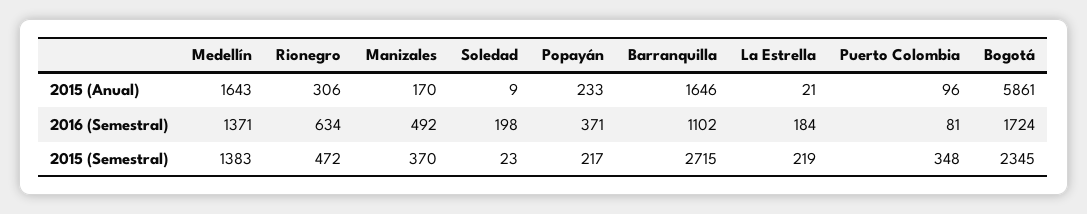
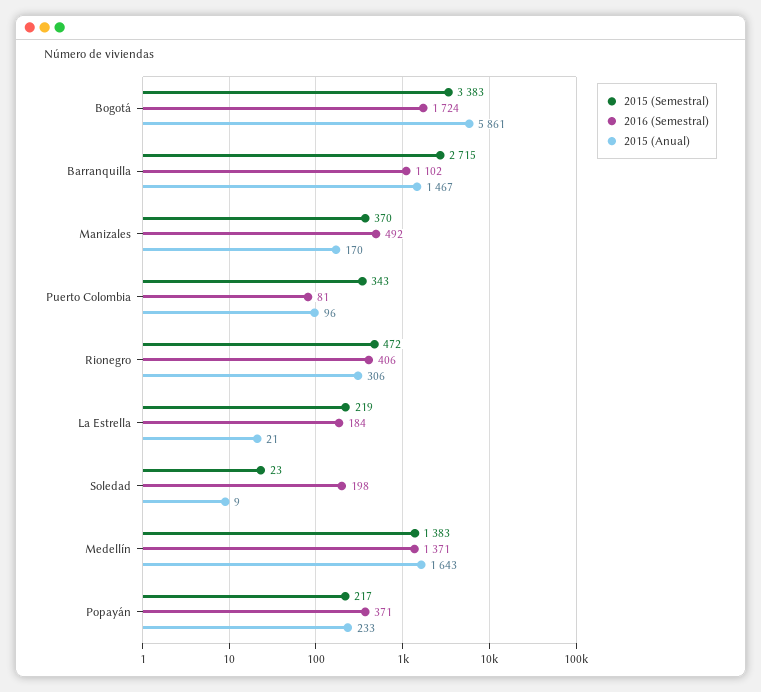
  {
    "2015 (Anual)": {
      "Medellín": 1643,
      "Rionegro": 306,
      "Manizales": 170,
      "Soledad": 9,
      "Popayán": 233,
-     "Barranquilla": 1646,
+     "Barranquilla": 1467,
      "La Estrella": 21,
      "Puerto Colombia": 96,
      "Bogotá": 5861
    },
    "2016 (Semestral)": {
      "Medellín": 1371,
-     "Rionegro": 634,
+     "Rionegro": 406,
      "Manizales": 492,
      "Soledad": 198,
      "Popayán": 371,
      "Barranquilla": 1102,
      "La Estrella": 184,
      "Puerto Colombia": 81,
      "Bogotá": 1724
    },
    "2015 (Semestral)": {
      "Medellín": 1383,
      "Rionegro": 472,
      "Manizales": 370,
      "Soledad": 23,
      "Popayán": 217,
      "Barranquilla": 2715,
      "La Estrella": 219,
-     "Puerto Colombia": 348,
+     "Puerto Colombia": 343,
-     "Bogotá": 2345
+     "Bogotá": 3383
    }
  }

